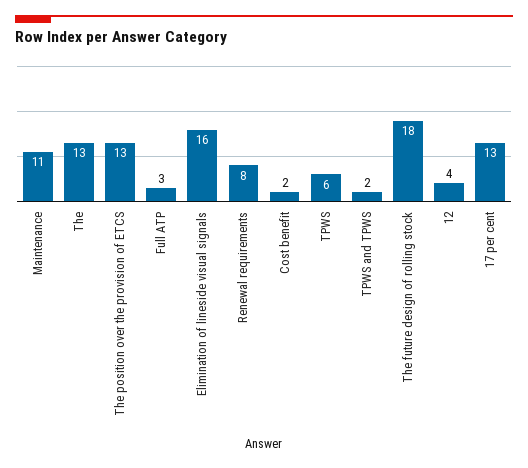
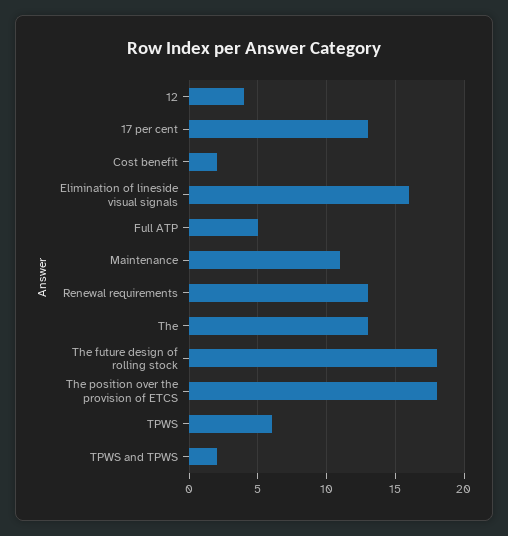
  {
    "Maintenance": 11,
    "The": 13,
-   "The position over the provision of ETCS": 13,
+   "The position over the provision of ETCS": 18,
-   "Full ATP": 3,
+   "Full ATP": 5,
    "Elimination of lineside visual signals": 16,
-   "Renewal requirements": 8,
+   "Renewal requirements": 13,
    "Cost benefit": 2,
    "TPWS": 6,
    "TPWS and TPWS": 2,
    "The future design of rolling stock": 18,
    "12": 4,
    "17 per cent": 13
  }

